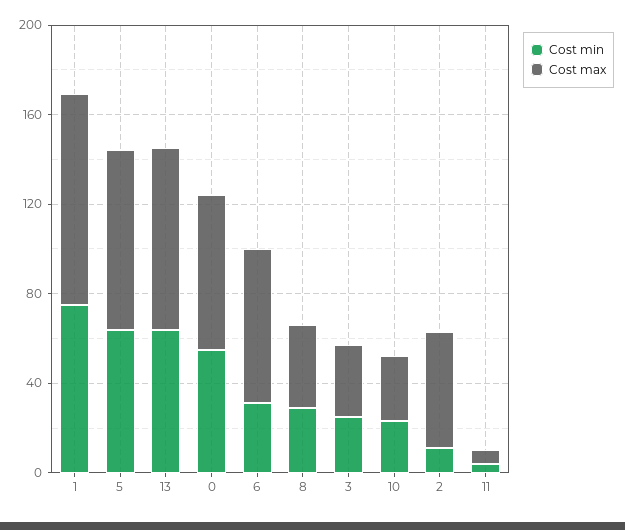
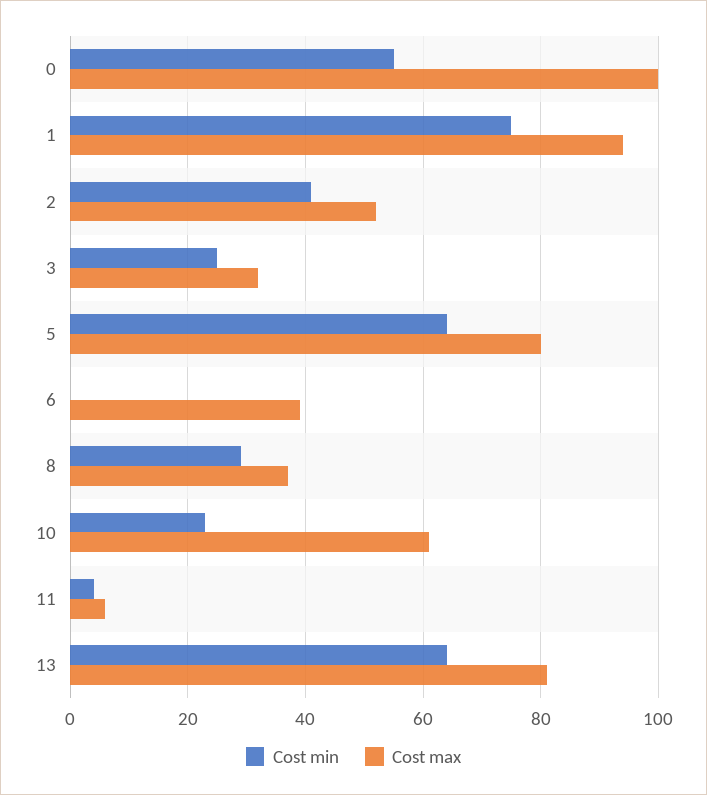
  {
    "Cost min": {
      "1": 75,
      "5": 65,
      "13": 65,
      "0": 55,
-     "6": 30,
+     "6": 0,
      "8": 30,
      "3": 25,
      "10": 25,
-     "2": 10,
+     "2": 40,
      "11": 5
    },
    "Cost max": {
      "1": 95,
      "5": 80,
      "13": 80,
-     "0": 70,
+     "0": 100,
-     "6": 70,
+     "6": 40,
      "8": 35,
      "3": 30,
-     "10": 30,
+     "10": 60,
      "2": 50,
      "11": 5
    }
  }

